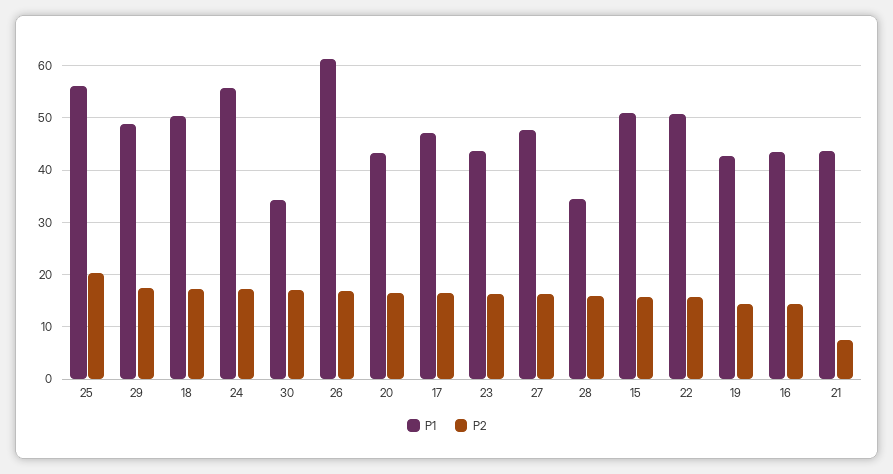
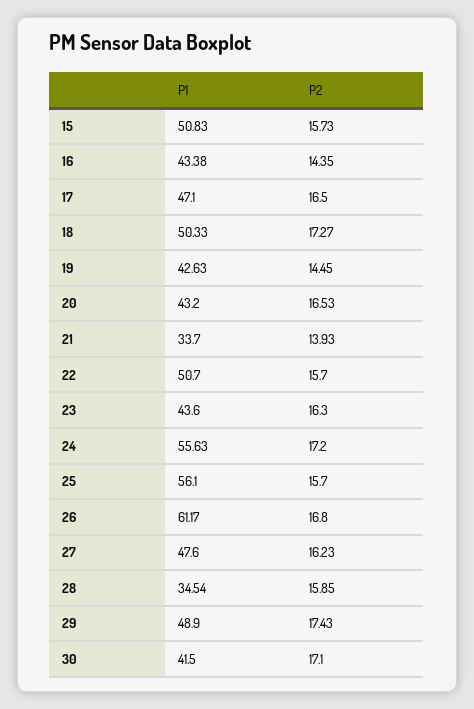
  {
    "P1": {
      "25": 56.1,
      "29": 48.9,
      "18": 50.33,
      "24": 55.63,
-     "30": 34,
+     "30": 41.5,
      "26": 61.17,
      "20": 43.2,
      "17": 47.1,
      "23": 43.6,
      "27": 47.6,
      "28": 34.54,
      "15": 50.83,
      "22": 50.7,
      "19": 42.63,
      "16": 43.38,
-     "21": 44
+     "21": 33.7
    },
    "P2": {
-     "25": 20,
+     "25": 15.7,
      "29": 17.43,
      "18": 17.27,
      "24": 17.2,
      "30": 17.1,
      "26": 16.8,
      "20": 16.53,
      "17": 16.5,
      "23": 16.3,
      "27": 16.23,
      "28": 15.85,
      "15": 15.73,
      "22": 15.7,
      "19": 14.45,
      "16": 14.35,
-     "21": 8
+     "21": 13.93
    }
  }

